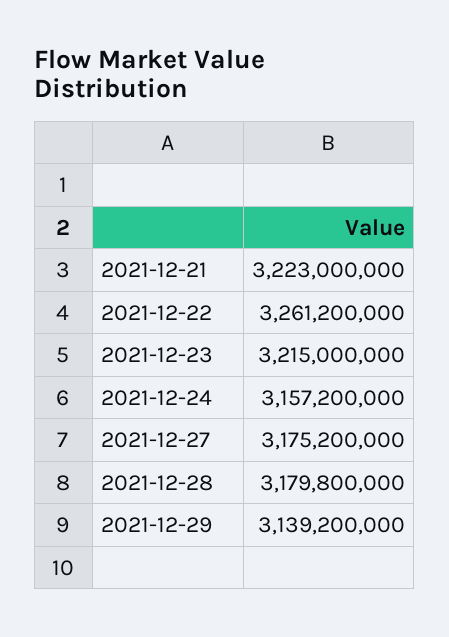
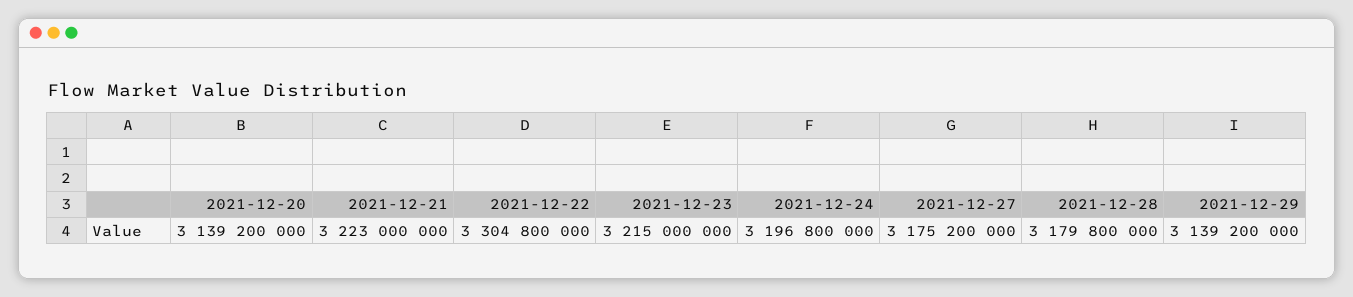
  {
    "2021-12-21": 3223000000,
-   "2021-12-22": 3261200000,
+   "2021-12-22": 3304800000,
    "2021-12-23": 3215000000,
-   "2021-12-24": 3157200000,
+   "2021-12-24": 3196800000,
    "2021-12-27": 3175200000,
    "2021-12-28": 3179800000,
-   "2021-12-29": 3139200000
+   "2021-12-29": 3139200000,
+   "2021-12-20": 3139200000
  }

